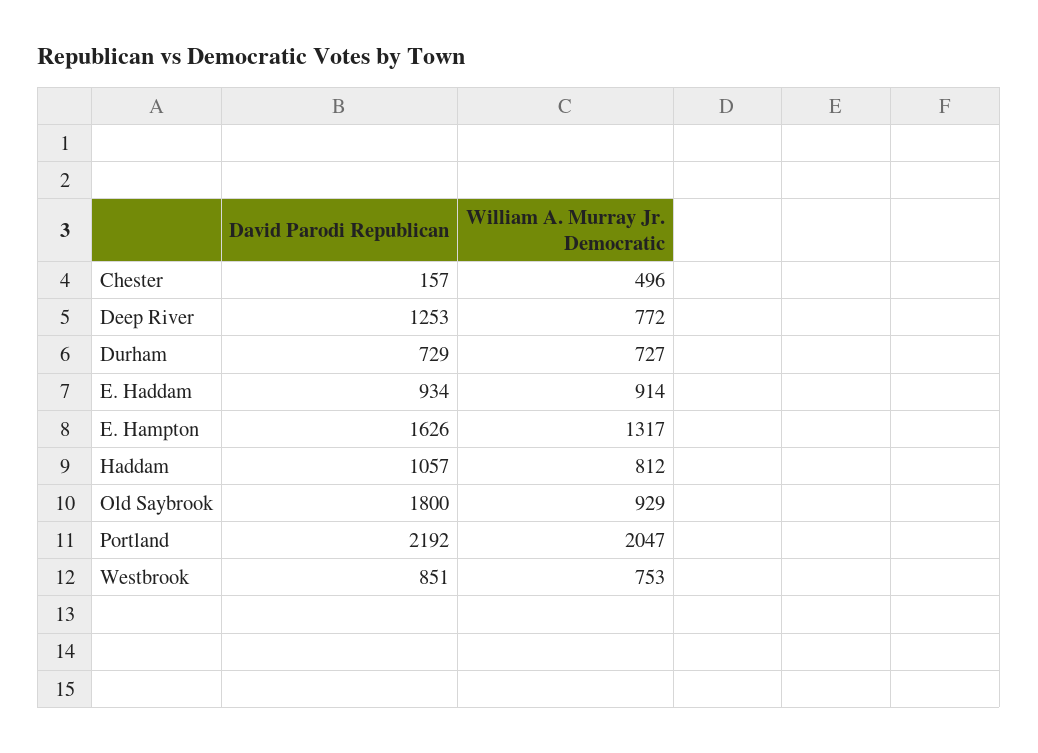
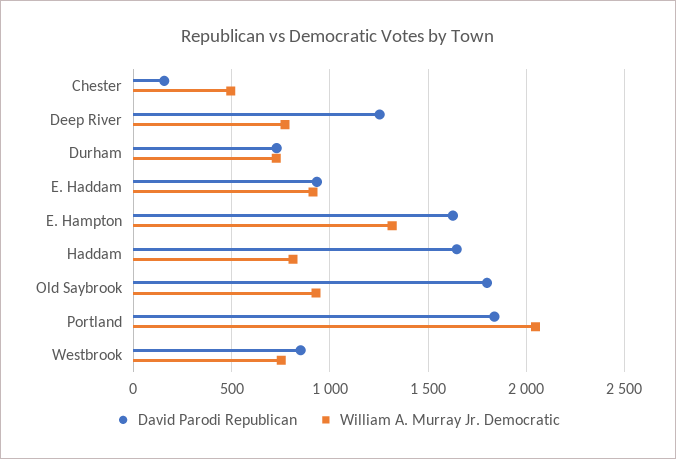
  {
    "David Parodi Republican": {
      "Chester": 157,
      "Deep River": 1253,
      "Durham": 729,
      "E. Haddam": 934,
      "E. Hampton": 1626,
-     "Haddam": 1057,
+     "Haddam": 1650,
      "Old Saybrook": 1800,
-     "Portland": 2192,
+     "Portland": 1850,
      "Westbrook": 851
    },
    "William A. Murray Jr. Democratic": {
      "Chester": 496,
      "Deep River": 772,
      "Durham": 727,
      "E. Haddam": 914,
      "E. Hampton": 1317,
      "Haddam": 812,
      "Old Saybrook": 929,
      "Portland": 2047,
      "Westbrook": 753
    }
  }

